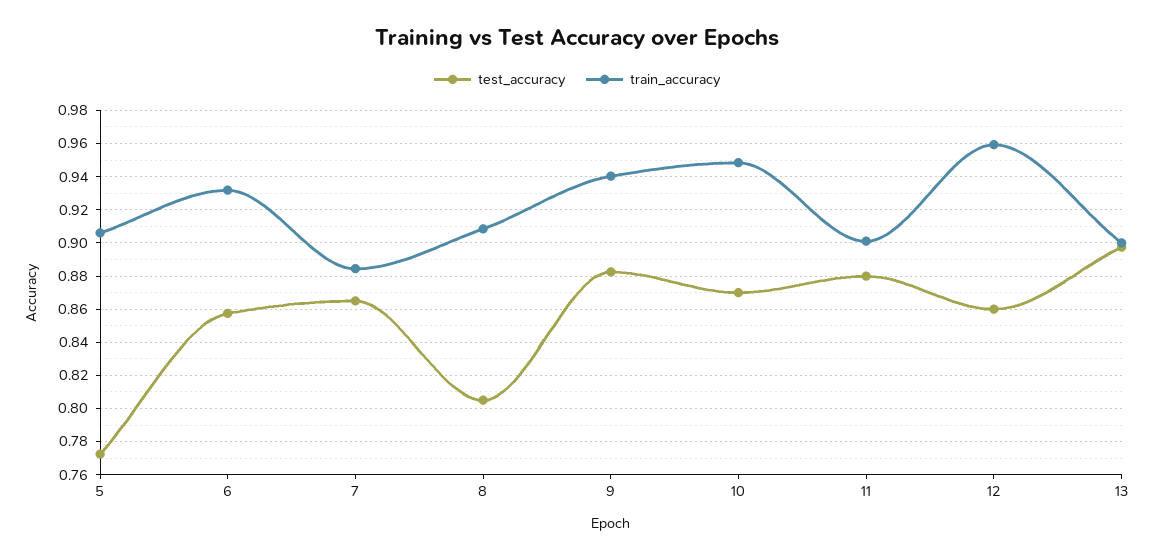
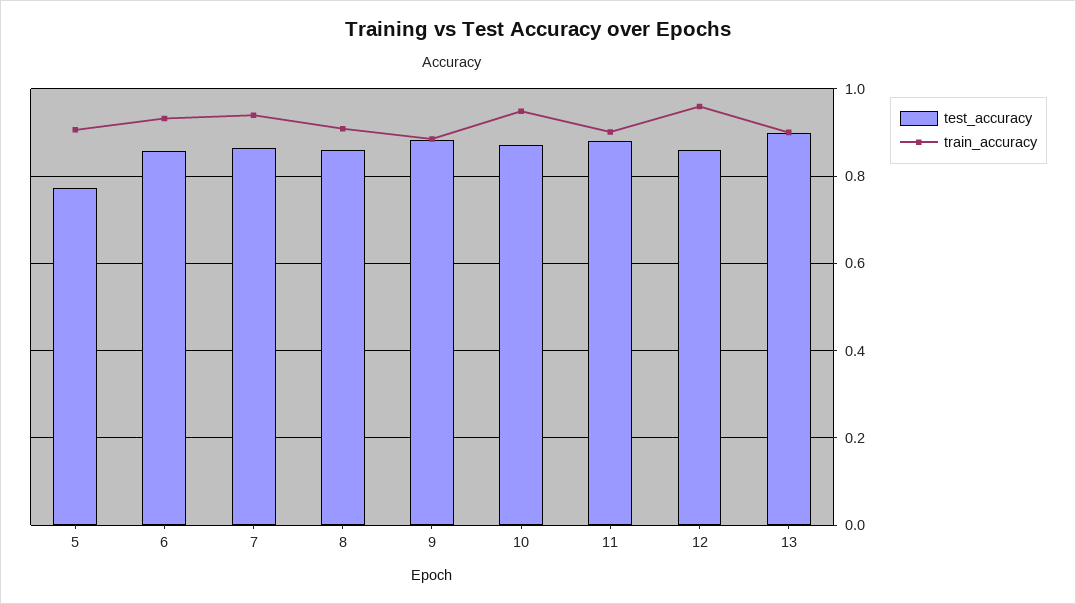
  {
    "test_accuracy": {
      "5": 0.775,
      "6": 0.86,
      "7": 0.865,
-     "8": 0.805,
+     "8": 0.86,
      "9": 0.885,
      "10": 0.87,
      "11": 0.88,
      "12": 0.86,
      "13": 0.9
    },
    "train_accuracy": {
      "5": 0.905,
      "6": 0.93,
-     "7": 0.885,
+     "7": 0.94,
      "8": 0.91,
-     "9": 0.94,
+     "9": 0.88,
      "10": 0.95,
      "11": 0.9,
      "12": 0.96,
      "13": 0.9
    }
  }

